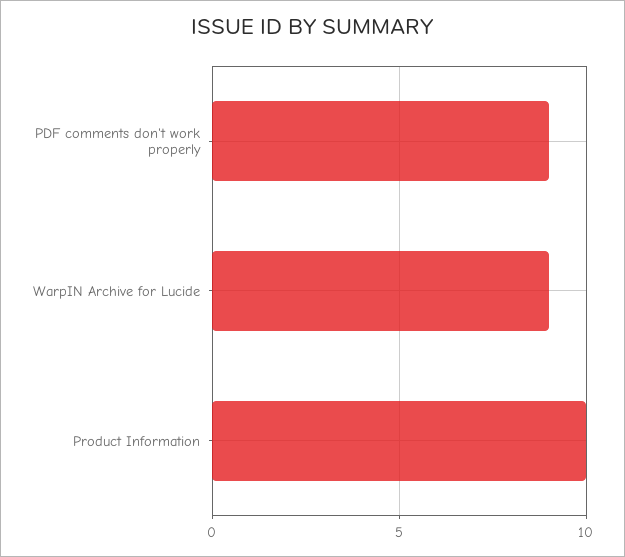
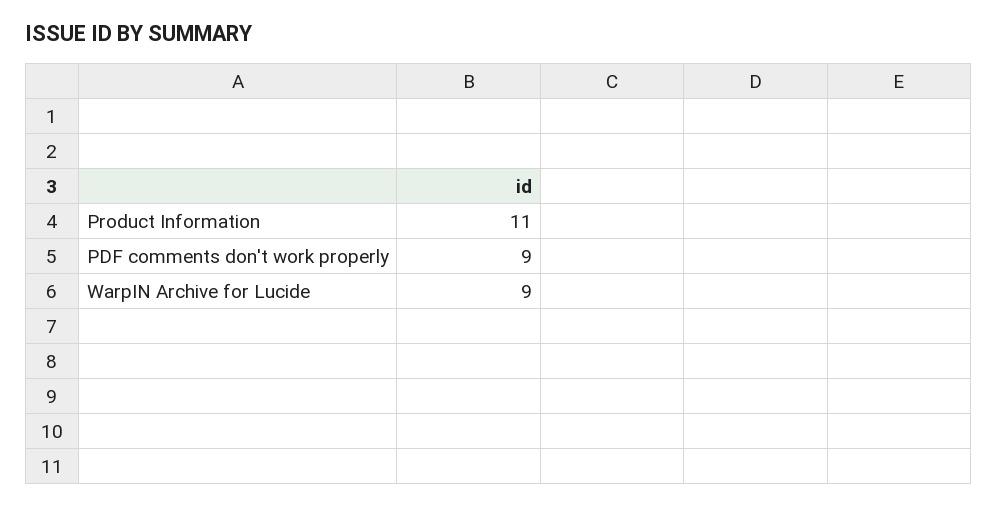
  {
    "PDF comments don't work properly": 9,
    "WarpIN Archive for Lucide": 9,
-   "Product Information": 10
+   "Product Information": 11
  }

